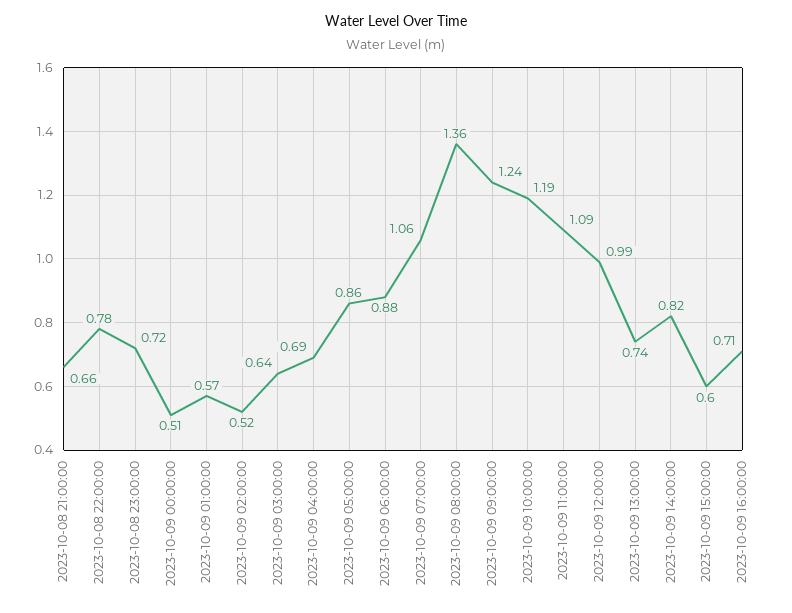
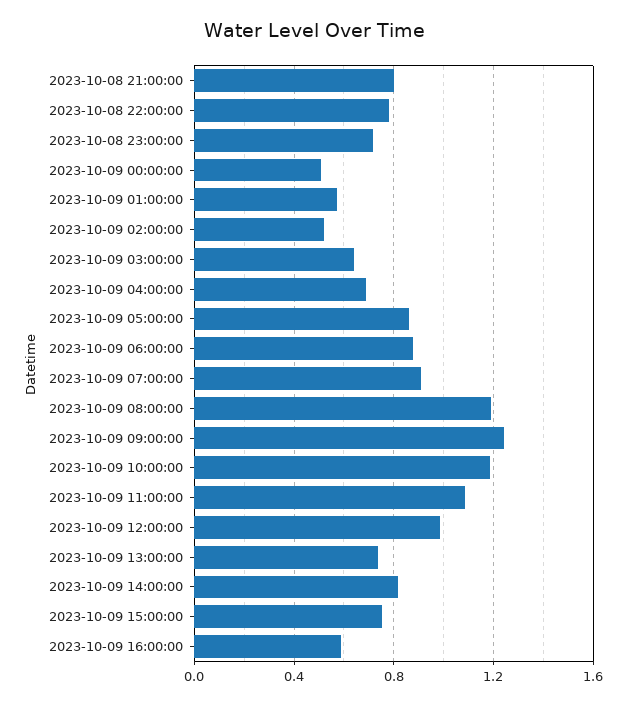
  {
-   "2023-10-08 21:00:00": 0.66,
+   "2023-10-08 21:00:00": 0.8,
    "2023-10-08 22:00:00": 0.78,
    "2023-10-08 23:00:00": 0.72,
    "2023-10-09 00:00:00": 0.51,
    "2023-10-09 01:00:00": 0.57,
    "2023-10-09 02:00:00": 0.52,
    "2023-10-09 03:00:00": 0.64,
    "2023-10-09 04:00:00": 0.69,
    "2023-10-09 05:00:00": 0.86,
    "2023-10-09 06:00:00": 0.88,
-   "2023-10-09 07:00:00": 1.06,
+   "2023-10-09 07:00:00": 0.9,
-   "2023-10-09 08:00:00": 1.36,
+   "2023-10-09 08:00:00": 1.2,
    "2023-10-09 09:00:00": 1.24,
    "2023-10-09 10:00:00": 1.19,
    "2023-10-09 11:00:00": 1.09,
    "2023-10-09 12:00:00": 0.99,
    "2023-10-09 13:00:00": 0.74,
    "2023-10-09 14:00:00": 0.82,
-   "2023-10-09 15:00:00": 0.6,
+   "2023-10-09 15:00:00": 0.75,
-   "2023-10-09 16:00:00": 0.71
+   "2023-10-09 16:00:00": 0.6
  }

